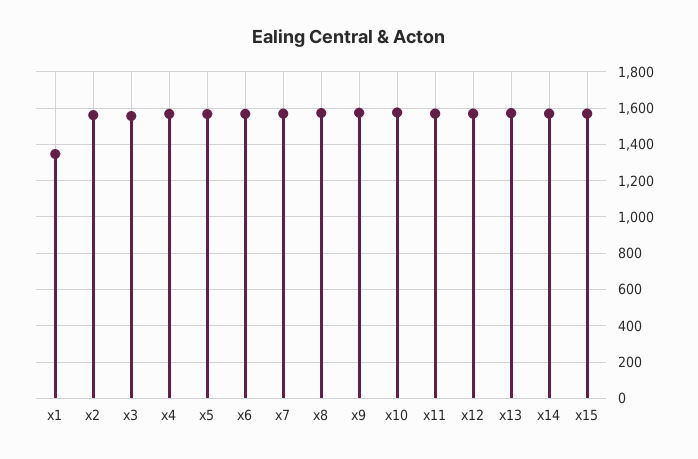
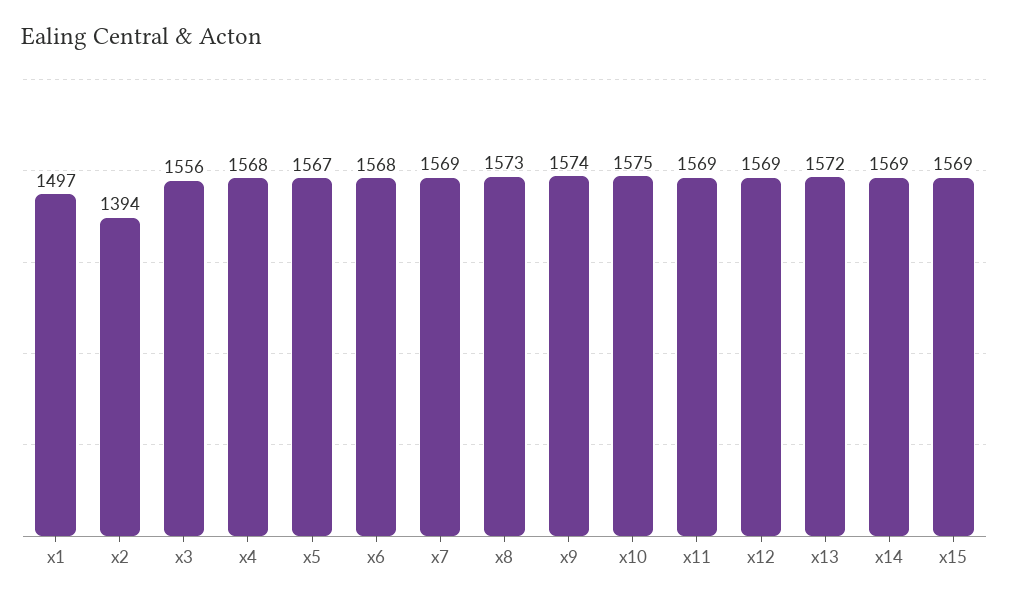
  {
-   "x1": 1350,
+   "x1": 1497,
-   "x2": 1550,
+   "x2": 1394,
    "x3": 1556,
    "x4": 1568,
    "x5": 1567,
    "x6": 1568,
    "x7": 1569,
    "x8": 1573,
    "x9": 1574,
    "x10": 1575,
    "x11": 1569,
    "x12": 1569,
    "x13": 1572,
    "x14": 1569,
    "x15": 1569
  }

